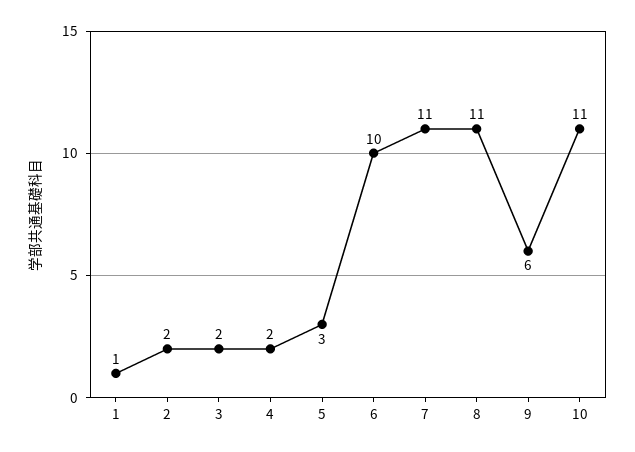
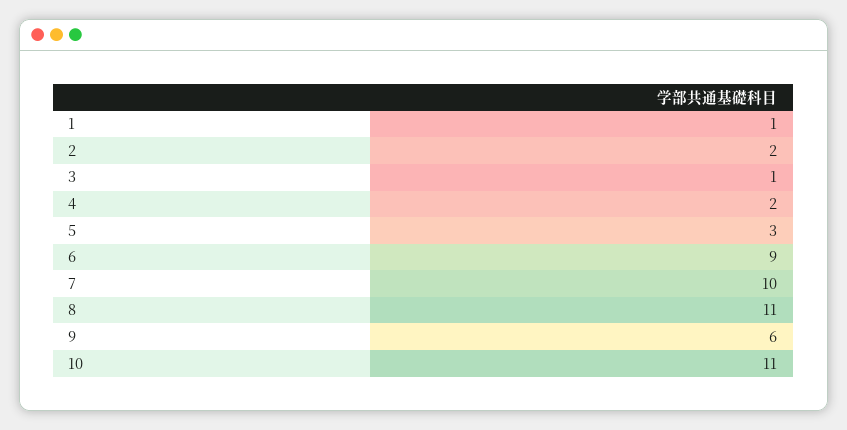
  {
    "1": 1,
    "2": 2,
-   "3": 2,
+   "3": 1,
    "4": 2,
    "5": 3,
-   "6": 10,
+   "6": 9,
-   "7": 11,
+   "7": 10,
    "8": 11,
    "9": 6,
    "10": 11
  }

